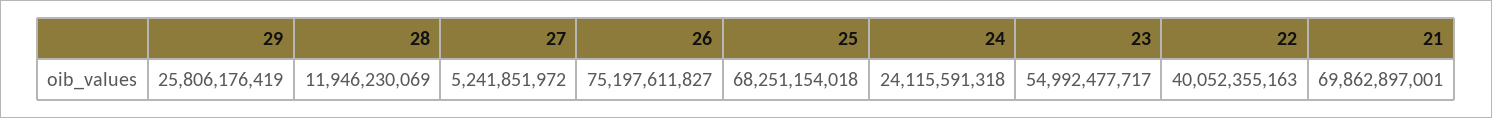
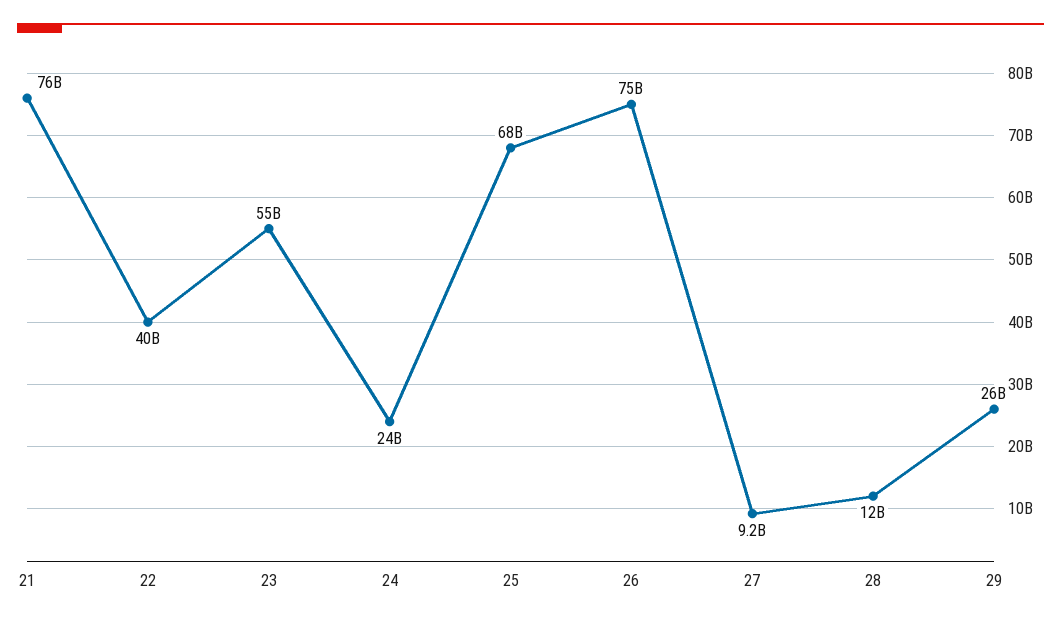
  {
    "29": 25806176419,
    "28": 11946230069,
-   "27": 5241851972,
+   "27": 9200000000,
    "26": 75197611827,
    "25": 68251154018,
    "24": 24115591318,
    "23": 54992477717,
    "22": 40052355163,
-   "21": 69862897001
+   "21": 76000000000
  }

